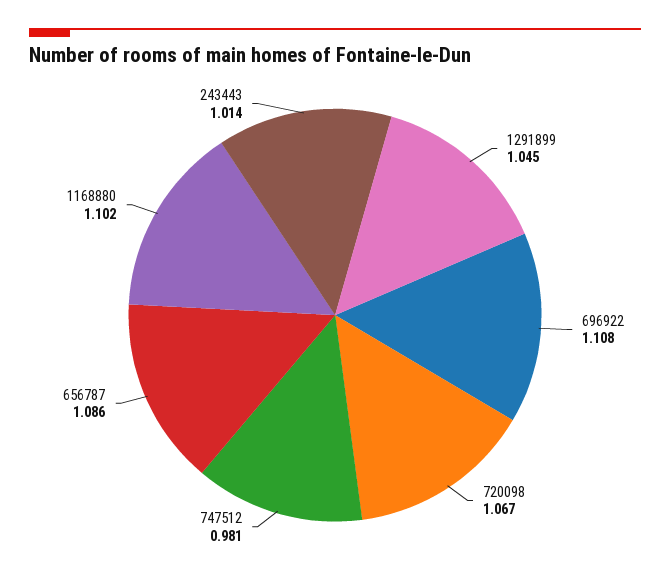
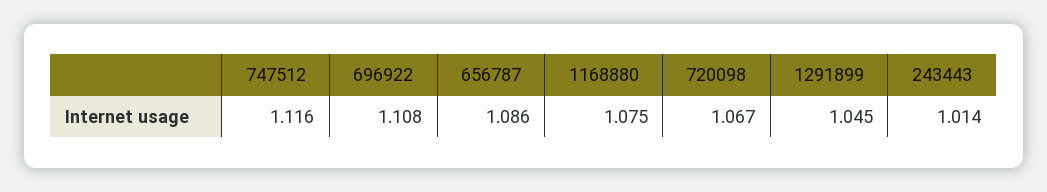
  {
    "1291899": 1.045,
    "696922": 1.108,
    "720098": 1.067,
-   "747512": 0.981,
+   "747512": 1.116,
    "656787": 1.086,
-   "1168880": 1.102,
+   "1168880": 1.075,
    "243443": 1.014
  }

